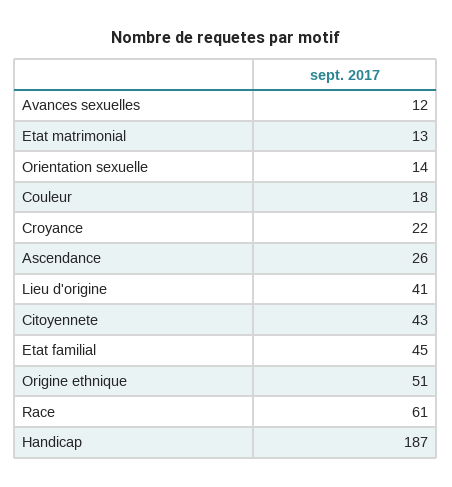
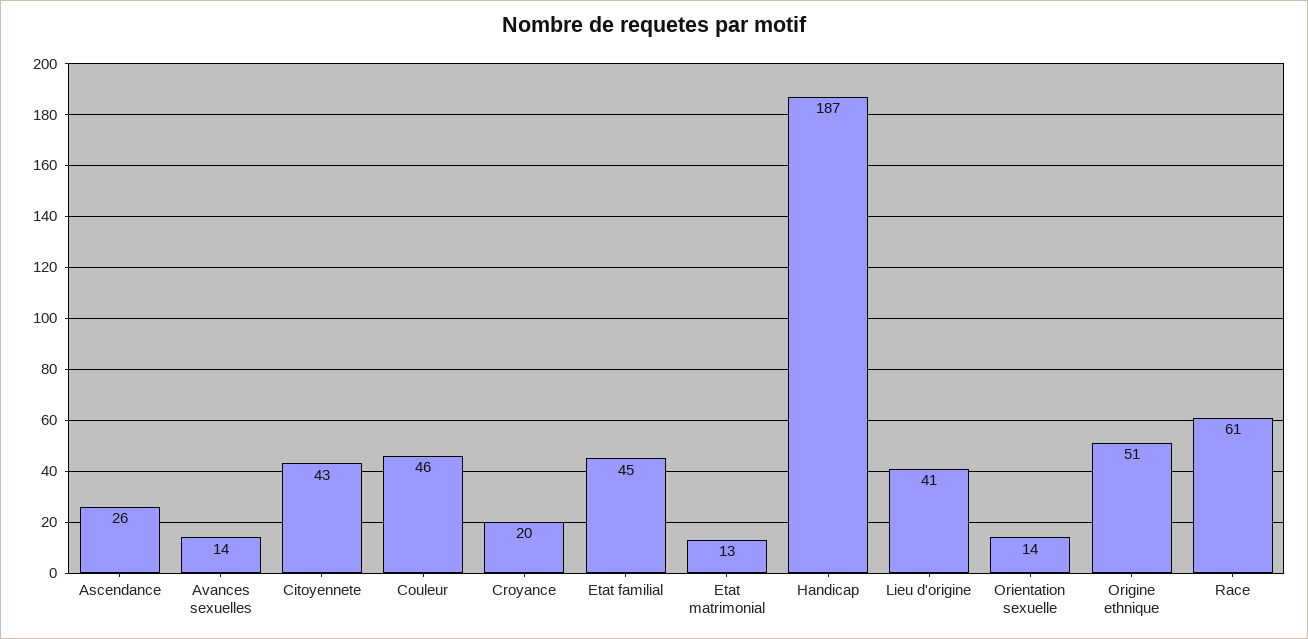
  {
-   "Avances sexuelles": 12,
+   "Avances sexuelles": 14,
    "Etat matrimonial": 13,
    "Orientation sexuelle": 14,
-   "Couleur": 18,
+   "Couleur": 46,
-   "Croyance": 22,
+   "Croyance": 20,
    "Ascendance": 26,
    "Lieu d'origine": 41,
    "Citoyennete": 43,
    "Etat familial": 45,
    "Origine ethnique": 51,
    "Race": 61,
    "Handicap": 187
  }

